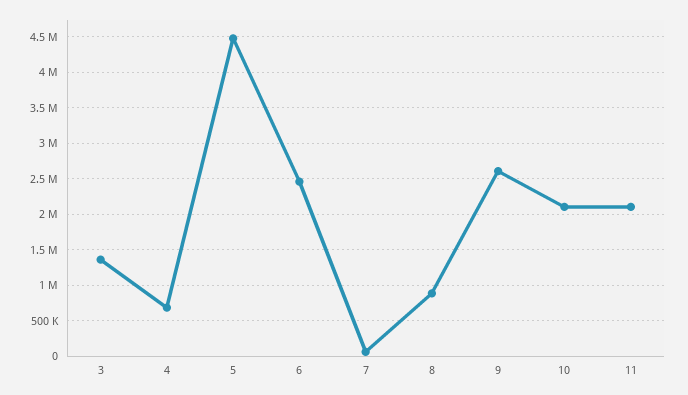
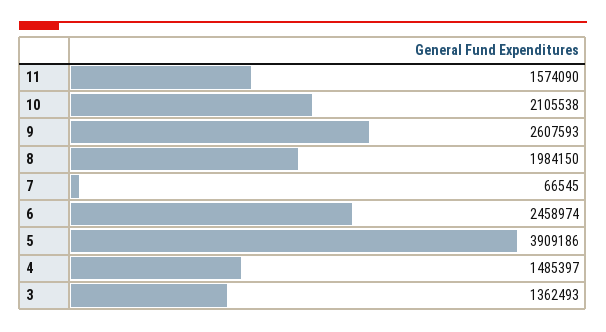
  {
    "3": 1362493,
-   "4": 700000,
+   "4": 1485397,
-   "5": 4500000,
+   "5": 3909186,
    "6": 2458974,
    "7": 66545,
-   "8": 900000,
+   "8": 1984150,
    "9": 2607593,
    "10": 2105538,
-   "11": 2100000
+   "11": 1574090
  }

